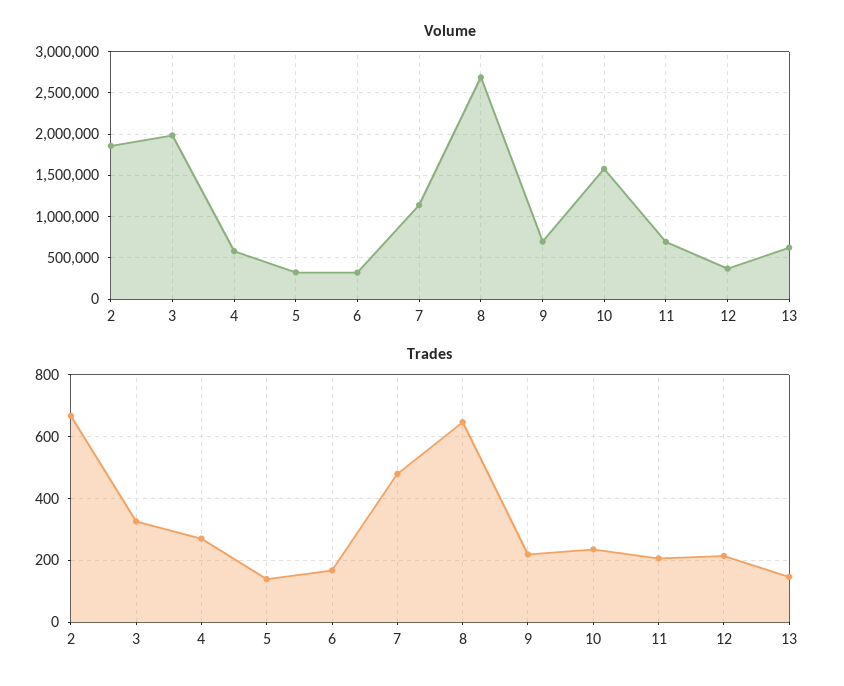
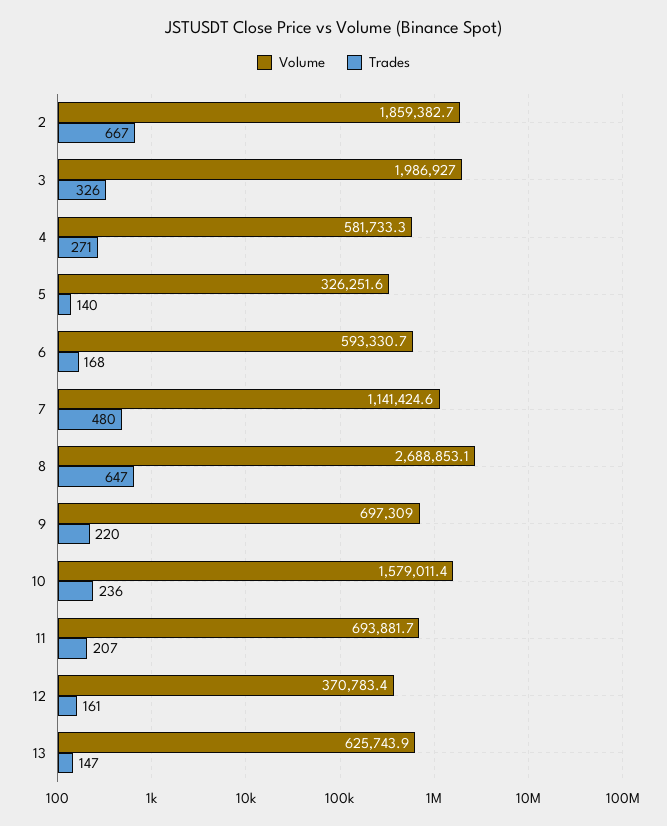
  {
    "Volume": {
      "2": 1859382.7,
      "3": 1986927,
      "4": 581733.3,
      "5": 326251.6,
-     "6": 300000,
+     "6": 593330.7,
      "7": 1141424.6,
      "8": 2688853.1,
      "9": 697309,
      "10": 1579011.4,
      "11": 693881.7,
      "12": 370783.4,
      "13": 625743.9
    },
    "Trades": {
      "2": 667,
      "3": 326,
      "4": 271,
      "5": 140,
      "6": 168,
      "7": 480,
      "8": 647,
      "9": 220,
      "10": 236,
      "11": 207,
-     "12": 220,
+     "12": 161,
      "13": 147
    }
  }

